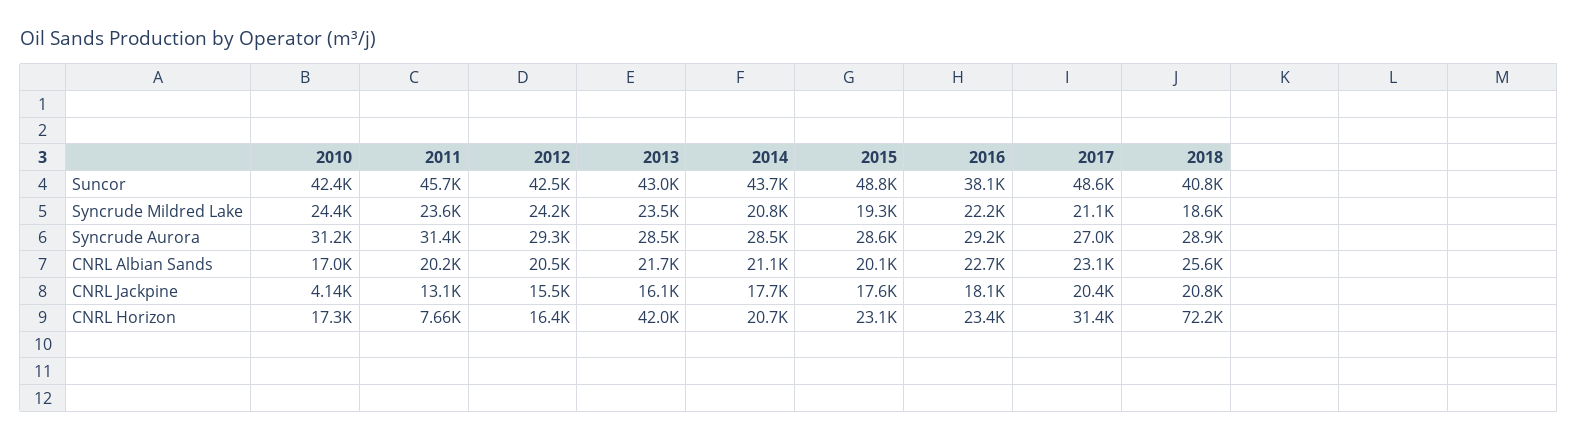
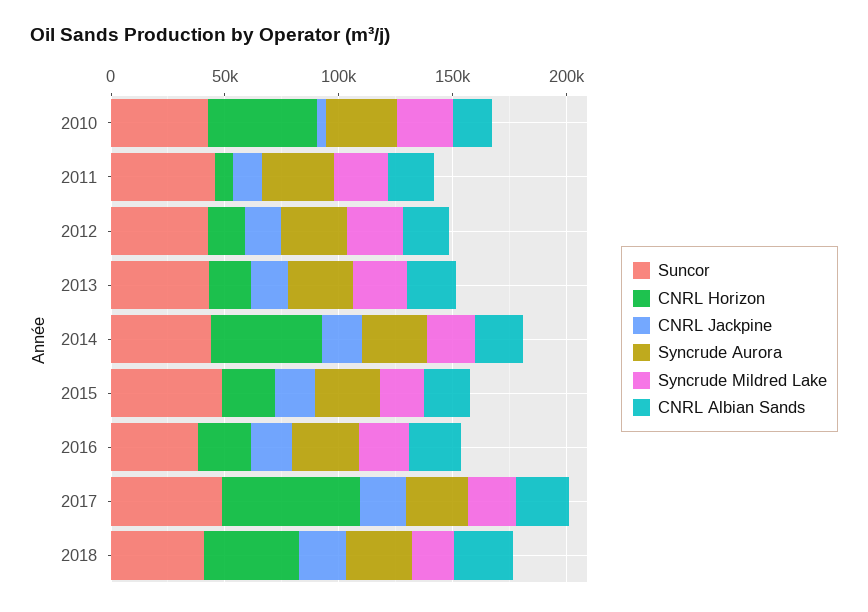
  {
    "Suncor": {
      "2010": 42400,
      "2011": 45700,
      "2012": 42500,
      "2013": 43000,
      "2014": 43700,
      "2015": 48800,
      "2016": 38100,
      "2017": 48600,
      "2018": 40800
    },
    "Syncrude Mildred Lake": {
      "2010": 24400,
      "2011": 23600,
      "2012": 24200,
      "2013": 23500,
      "2014": 20800,
      "2015": 19300,
      "2016": 22200,
      "2017": 21100,
      "2018": 18600
    },
    "Syncrude Aurora": {
      "2010": 31200,
      "2011": 31400,
      "2012": 29300,
      "2013": 28500,
      "2014": 28500,
      "2015": 28600,
      "2016": 29200,
      "2017": 27000,
      "2018": 28900
    },
    "CNRL Albian Sands": {
      "2010": 17000,
      "2011": 20200,
      "2012": 20500,
      "2013": 21700,
      "2014": 21100,
      "2015": 20100,
      "2016": 22700,
      "2017": 23100,
      "2018": 25600
    },
    "CNRL Jackpine": {
      "2010": 4140,
      "2011": 13100,
      "2012": 15500,
      "2013": 16100,
      "2014": 17700,
      "2015": 17600,
      "2016": 18100,
      "2017": 20400,
      "2018": 20800
    },
    "CNRL Horizon": {
-     "2010": 17300,
+     "2010": 50000,
      "2011": 7660,
      "2012": 16400,
-     "2013": 42000,
+     "2013": 20000,
-     "2014": 20700,
+     "2014": 50000,
      "2015": 23100,
      "2016": 23400,
-     "2017": 31400,
+     "2017": 60000,
-     "2018": 72200
+     "2018": 40000
    }
  }

